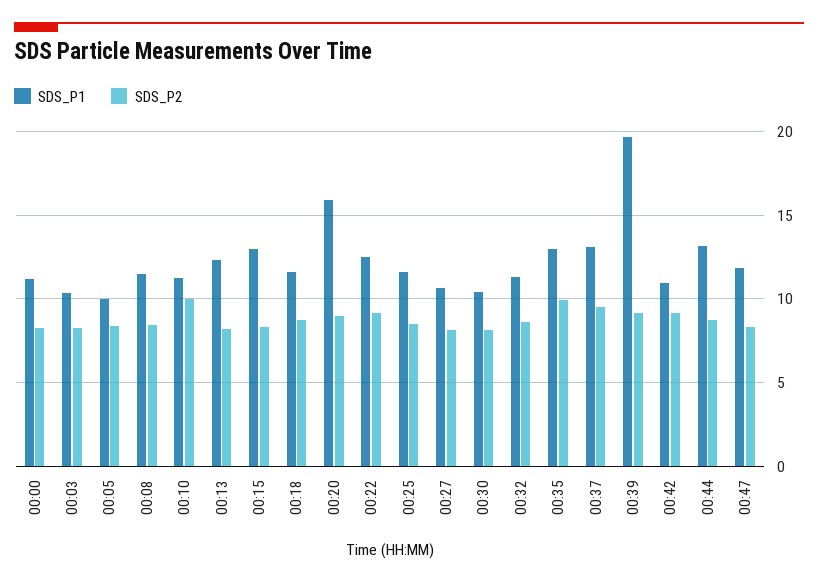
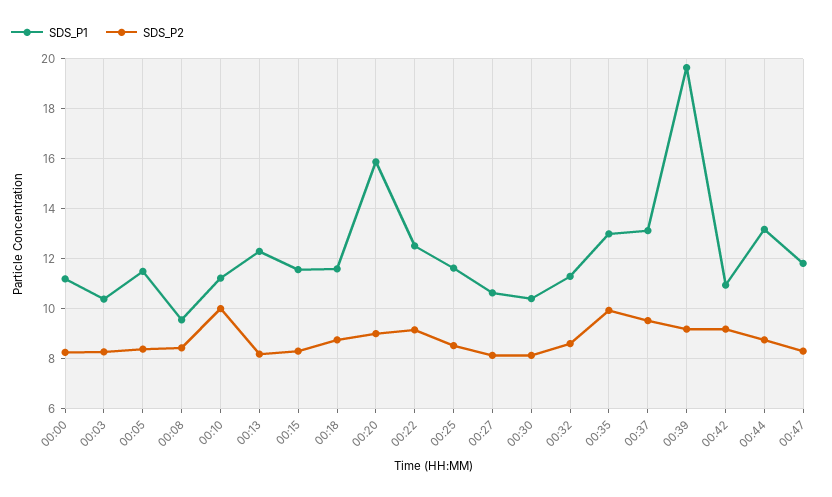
  {
    "SDS_P1": {
      "00:00": 11.25,
      "00:03": 10.5,
-     "00:05": 10,
+     "00:05": 11.5,
-     "00:08": 11.5,
+     "00:08": 9.5,
      "00:10": 11.25,
      "00:13": 12.25,
-     "00:15": 13,
+     "00:15": 11.5,
      "00:18": 11.5,
      "00:20": 16,
      "00:22": 12.5,
      "00:25": 11.75,
      "00:27": 10.75,
      "00:30": 10.5,
      "00:32": 11.25,
      "00:35": 13,
      "00:37": 13.25,
      "00:39": 19.75,
      "00:42": 11,
      "00:44": 13.25,
      "00:47": 11.75
    },
    "SDS_P2": {
      "00:00": 8.25,
      "00:03": 8.25,
      "00:05": 8.5,
      "00:08": 8.5,
      "00:10": 10,
      "00:13": 8.25,
      "00:15": 8.25,
      "00:18": 8.75,
      "00:20": 9,
      "00:22": 9.25,
      "00:25": 8.5,
      "00:27": 8.25,
      "00:30": 8.25,
      "00:32": 8.5,
      "00:35": 10,
      "00:37": 9.5,
      "00:39": 9.25,
      "00:42": 9.25,
      "00:44": 8.75,
      "00:47": 8.25
    }
  }

